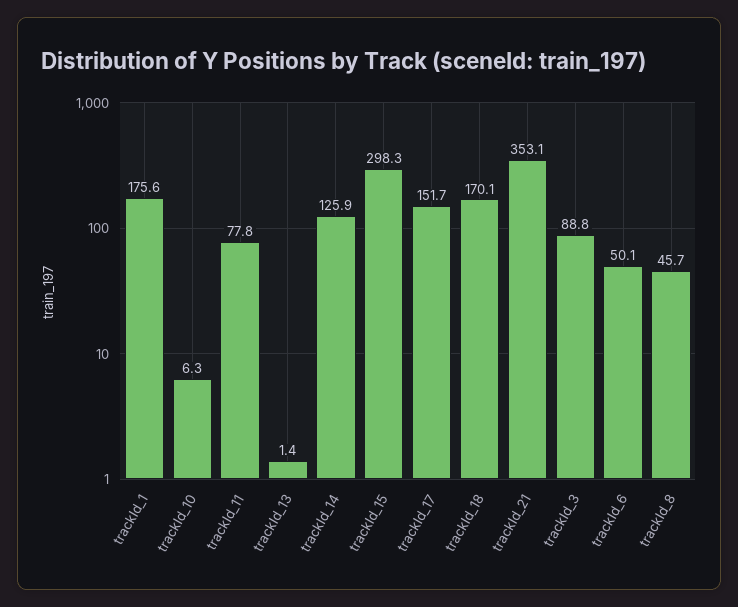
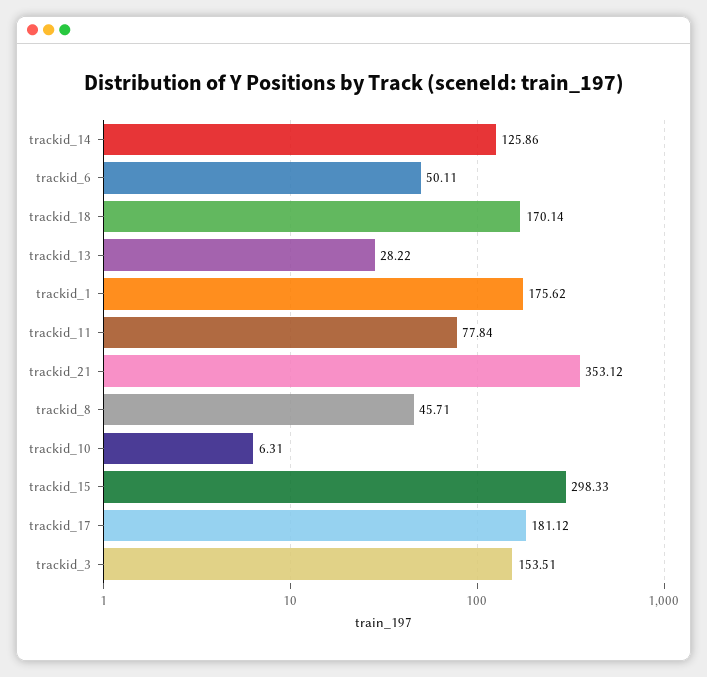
  {
    "trackId_1": 175.62,
    "trackId_10": 6.31,
    "trackId_11": 77.84,
-   "trackId_13": 1.4,
+   "trackId_13": 28.22,
    "trackId_14": 125.86,
    "trackId_15": 298.33,
-   "trackId_17": 151.7,
+   "trackId_17": 181.12,
    "trackId_18": 170.14,
    "trackId_21": 353.12,
-   "trackId_3": 88.8,
+   "trackId_3": 153.51,
    "trackId_6": 50.11,
    "trackId_8": 45.71
  }

